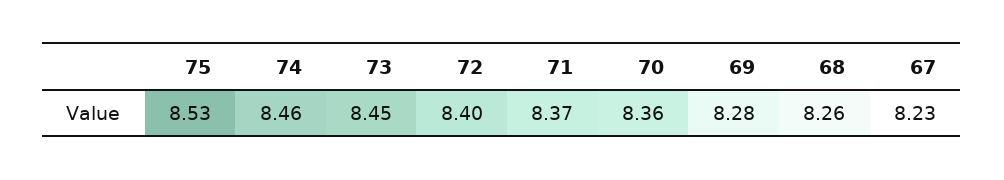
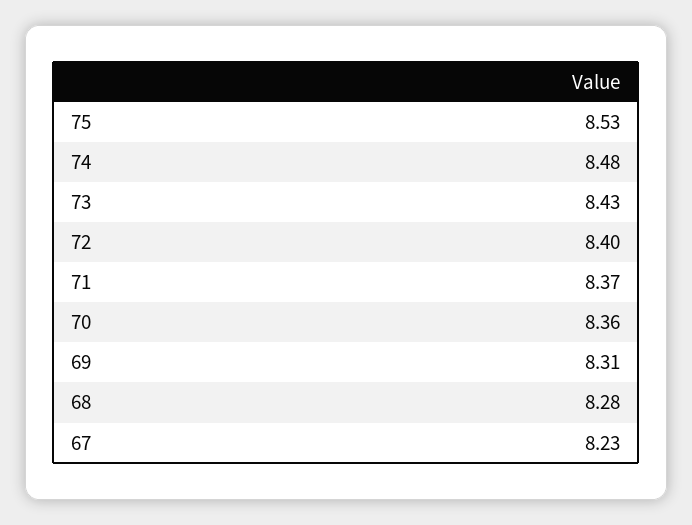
  {
    "75": 8.53,
-   "74": 8.46,
+   "74": 8.48,
-   "73": 8.45,
+   "73": 8.43,
    "72": 8.4,
    "71": 8.37,
    "70": 8.36,
-   "69": 8.28,
+   "69": 8.31,
-   "68": 8.26,
+   "68": 8.28,
    "67": 8.23
  }

